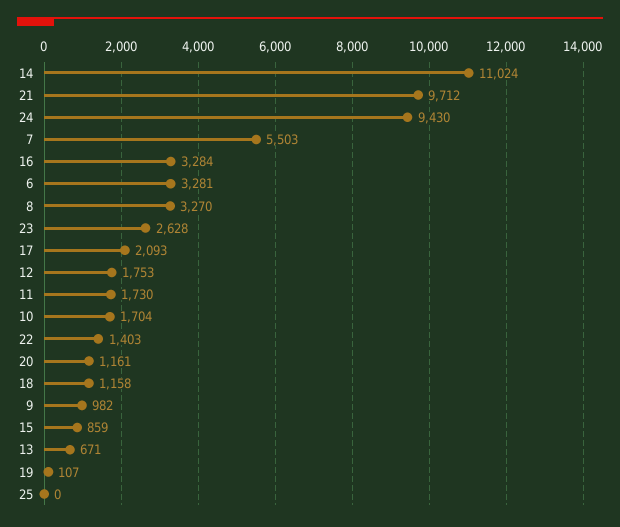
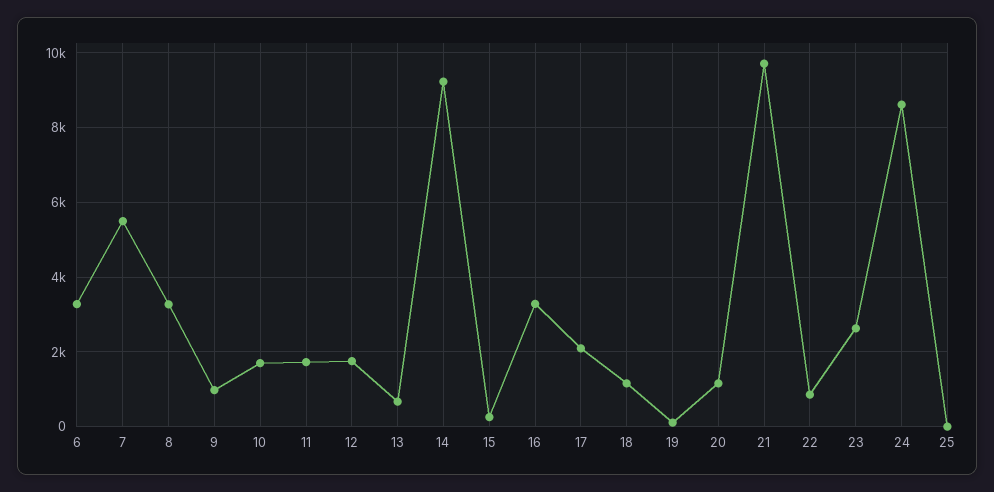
  {
-   "14": 11024,
+   "14": 9200,
    "21": 9712,
-   "24": 9430,
+   "24": 8600,
    "7": 5503,
    "16": 3284,
    "6": 3281,
    "8": 3270,
    "23": 2628,
    "17": 2093,
    "12": 1753,
    "11": 1730,
    "10": 1704,
-   "22": 1403,
+   "22": 800,
    "20": 1161,
    "18": 1158,
    "9": 982,
-   "15": 859,
+   "15": 200,
    "13": 671,
    "19": 107,
    "25": 0
  }

